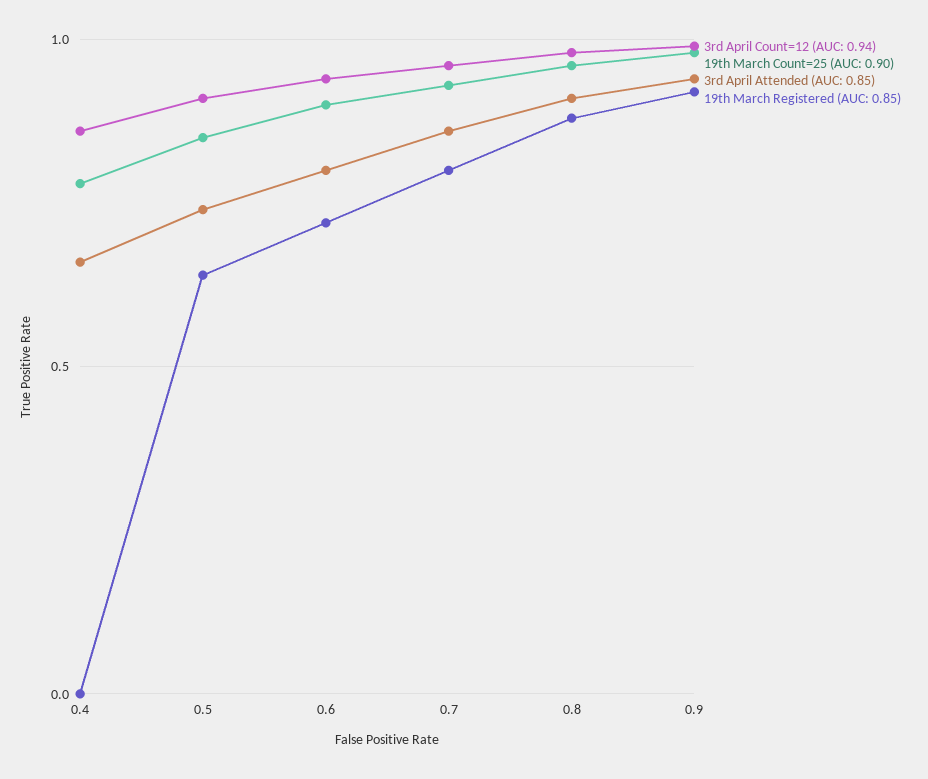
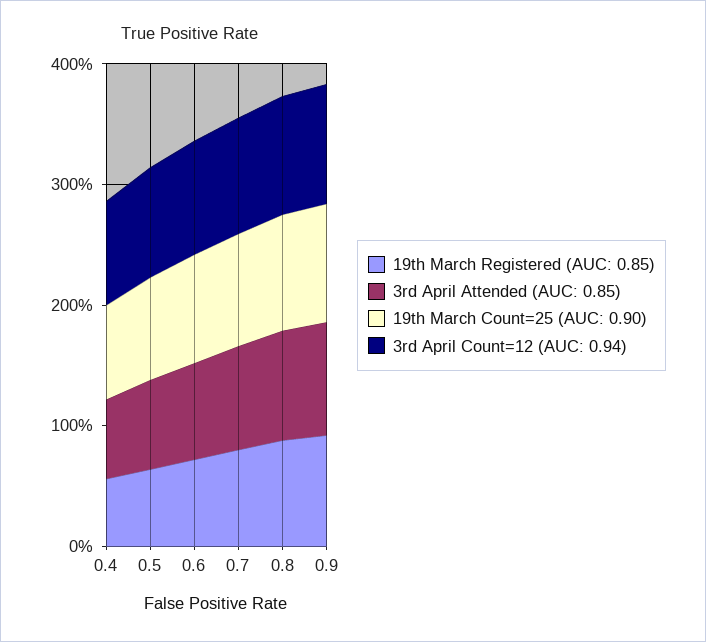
  {
    "3rd April Count=12 (AUC: 0.94)": {
      "0.4": 0.85,
      "0.5": 0.9,
      "0.6": 0.95,
      "0.7": 0.95,
      "0.8": 1,
      "0.9": 1
    },
    "19th March Count=25 (AUC: 0.90)": {
      "0.4": 0.8,
      "0.5": 0.85,
      "0.6": 0.9,
      "0.7": 0.95,
      "0.8": 0.95,
      "0.9": 1
    },
    "3rd April Attended (AUC: 0.85)": {
      "0.4": 0.65,
      "0.5": 0.75,
      "0.6": 0.8,
      "0.7": 0.85,
      "0.8": 0.9,
      "0.9": 0.95
    },
    "19th March Registered (AUC: 0.85)": {
-     "0.4": 0,
+     "0.4": 0.6,
      "0.5": 0.65,
      "0.6": 0.7,
      "0.7": 0.8,
      "0.8": 0.9,
      "0.9": 0.9
    }
  }

